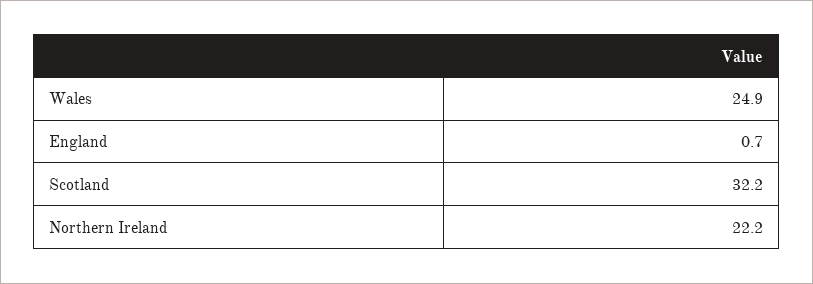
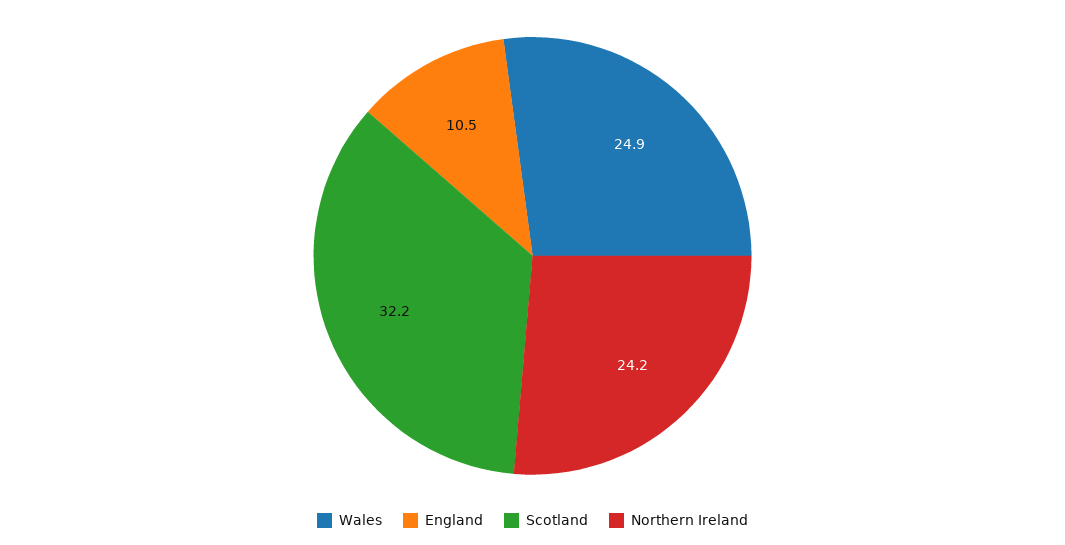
  {
    "Wales": 24.9,
-   "England": 0.7,
+   "England": 10.5,
    "Scotland": 32.2,
-   "Northern Ireland": 22.2
+   "Northern Ireland": 24.2
  }

